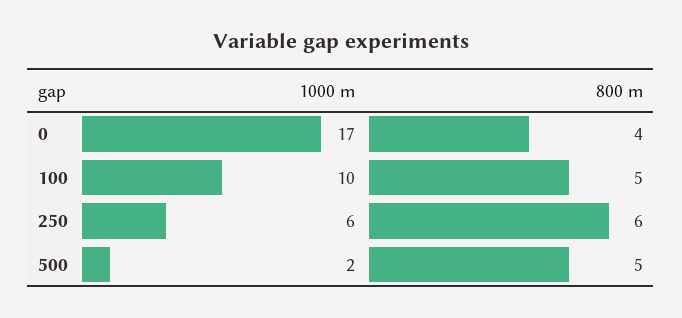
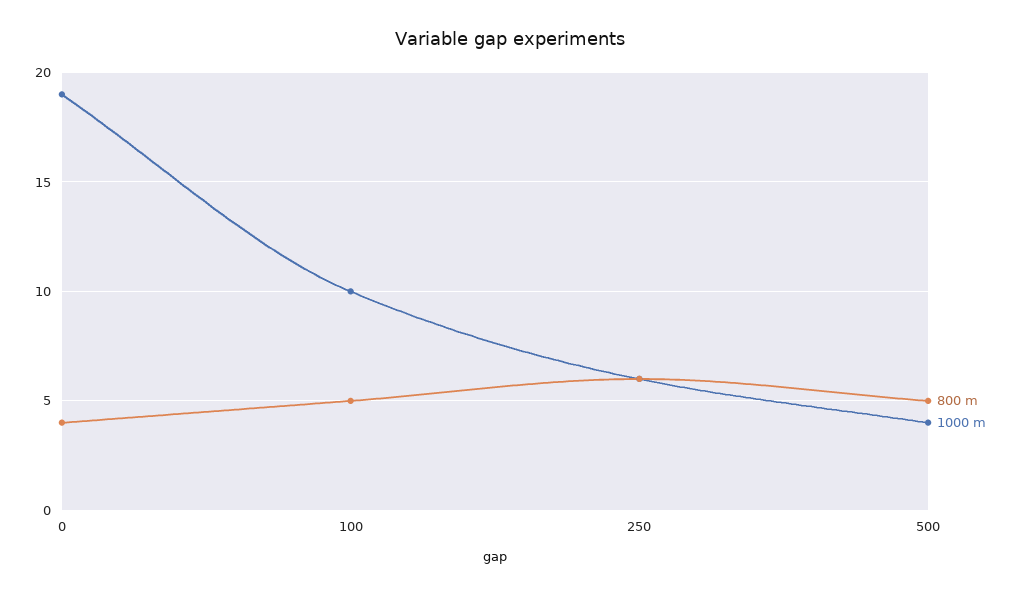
  {
    "1000 m": {
-     "0": 17,
+     "0": 19,
      "100": 10,
      "250": 6,
-     "500": 2
+     "500": 4
    },
    "800 m": {
      "0": 4,
      "100": 5,
      "250": 6,
      "500": 5
    }
  }

